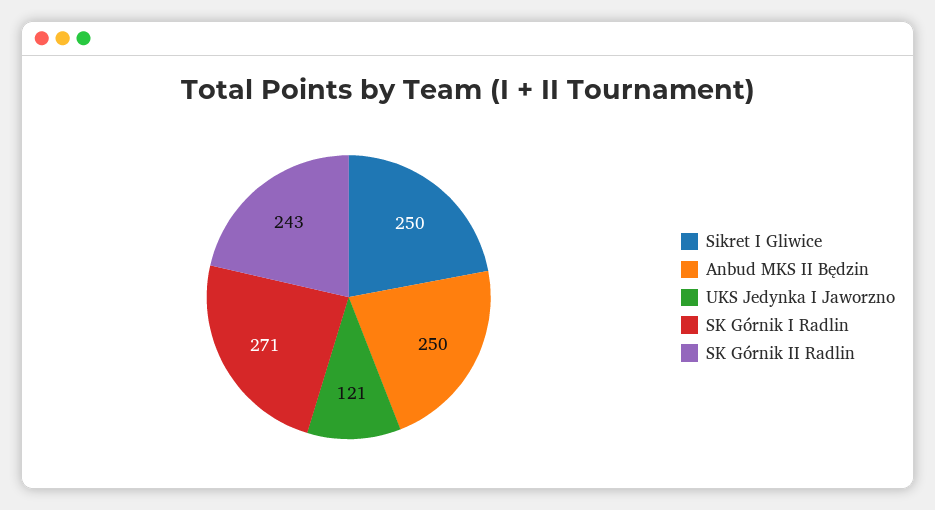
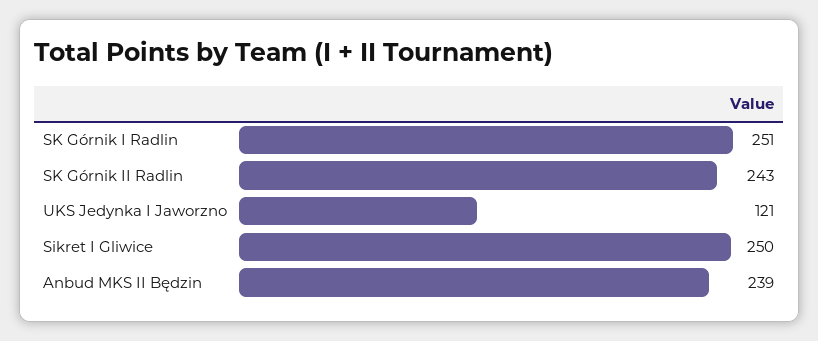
  {
    "Sikret I Gliwice": 250,
-   "Anbud MKS II Będzin": 250,
+   "Anbud MKS II Będzin": 239,
    "UKS Jedynka I Jaworzno": 121,
-   "SK Górnik I Radlin": 271,
+   "SK Górnik I Radlin": 251,
    "SK Górnik II Radlin": 243
  }

